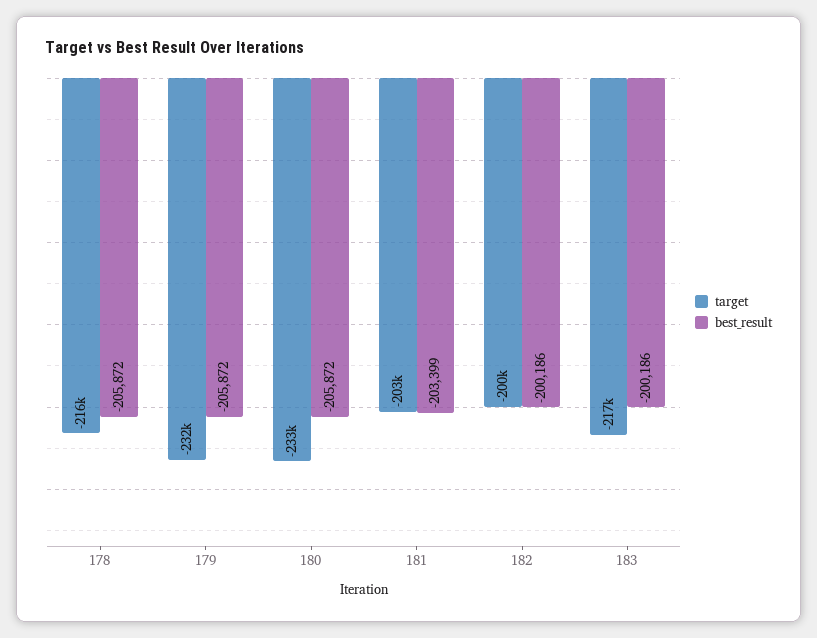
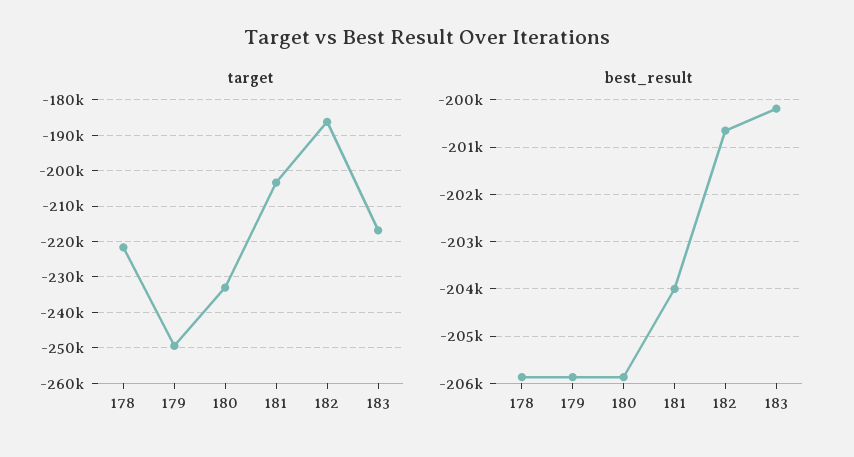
  {
    "target": {
-     "178": -216000,
+     "178": -222000,
-     "179": -232000,
+     "179": -250000,
      "180": -233000,
      "181": -203000,
-     "182": -200000,
+     "182": -186000,
      "183": -217000
    },
    "best_result": {
      "178": -205872,
      "179": -205872,
      "180": -205872,
-     "181": -203399,
+     "181": -204000,
-     "182": -200186,
+     "182": -200600,
      "183": -200186
    }
  }

